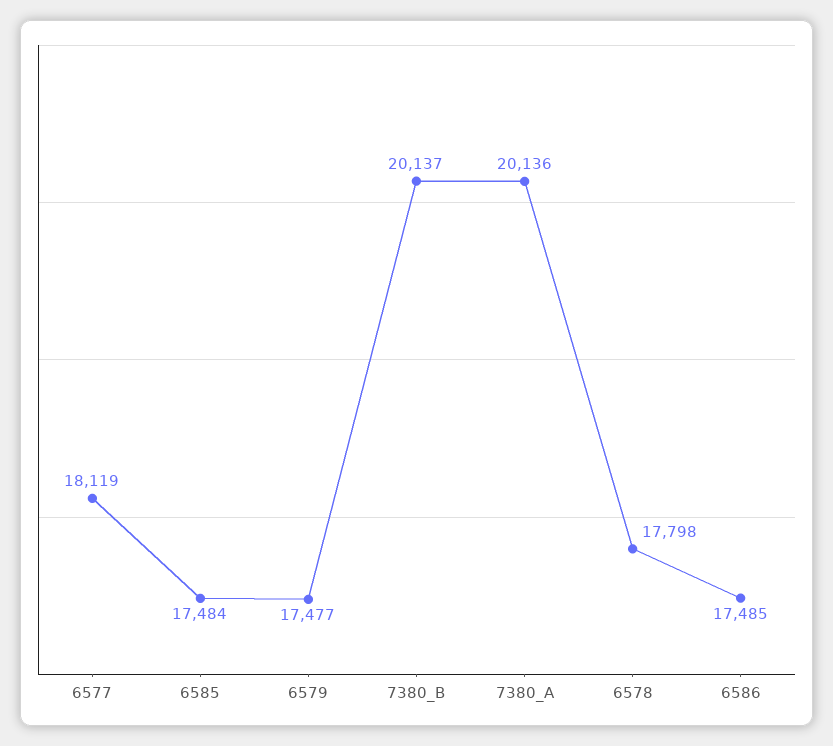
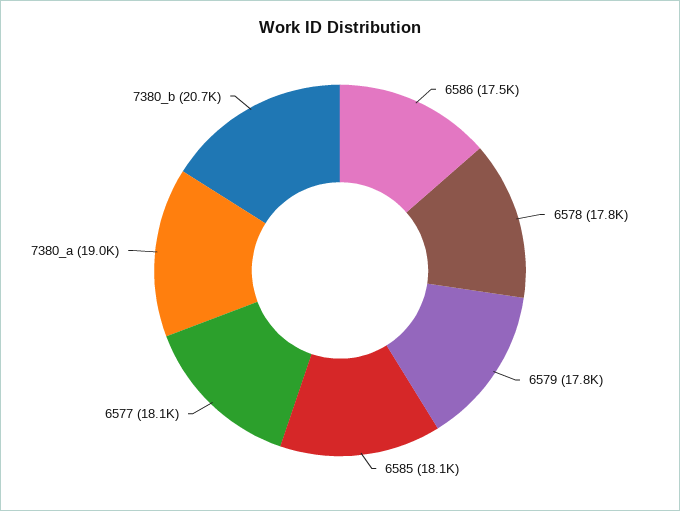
  {
    "6577": 18119,
-   "6585": 17484,
+   "6585": 18100,
-   "6579": 17477,
+   "6579": 17800,
-   "7380_B": 20137,
+   "7380_B": 20700,
-   "7380_A": 20136,
+   "7380_A": 19000,
    "6578": 17798,
    "6586": 17485
  }

